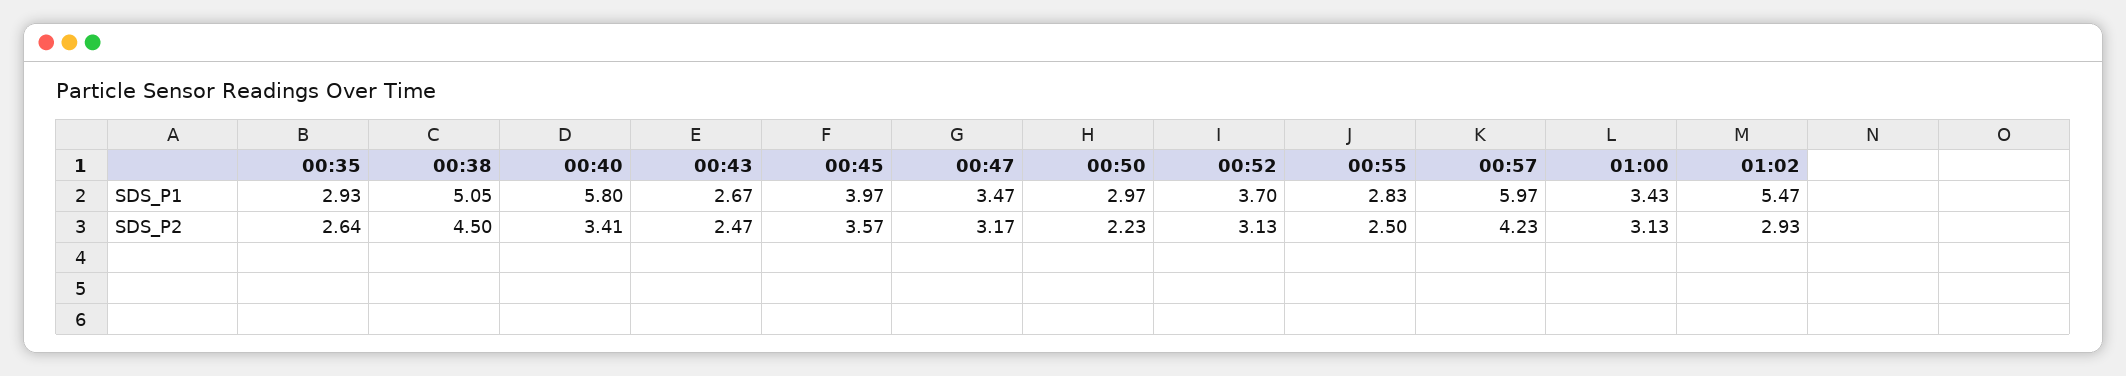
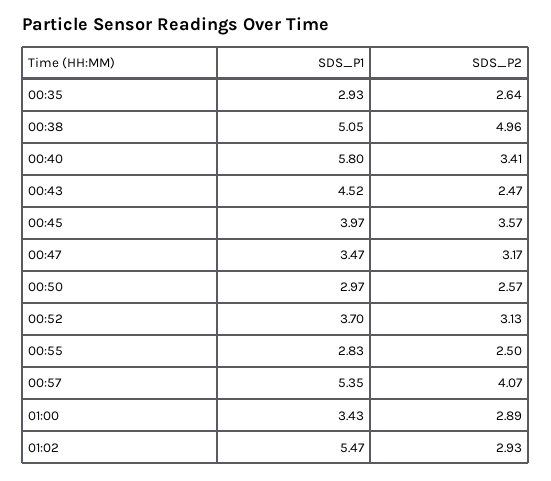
  {
    "00:35": {
      "SDS_P1": 2.93,
      "SDS_P2": 2.64
    },
    "00:38": {
      "SDS_P1": 5.05,
-     "SDS_P2": 4.5
+     "SDS_P2": 4.96
    },
    "00:40": {
      "SDS_P1": 5.8,
      "SDS_P2": 3.41
    },
    "00:43": {
-     "SDS_P1": 2.67,
+     "SDS_P1": 4.52,
      "SDS_P2": 2.47
    },
    "00:45": {
      "SDS_P1": 3.97,
      "SDS_P2": 3.57
    },
    "00:47": {
      "SDS_P1": 3.47,
      "SDS_P2": 3.17
    },
    "00:50": {
      "SDS_P1": 2.97,
-     "SDS_P2": 2.23
+     "SDS_P2": 2.57
    },
    "00:52": {
      "SDS_P1": 3.7,
      "SDS_P2": 3.13
    },
    "00:55": {
      "SDS_P1": 2.83,
      "SDS_P2": 2.5
    },
    "00:57": {
-     "SDS_P1": 5.97,
+     "SDS_P1": 5.35,
-     "SDS_P2": 4.23
+     "SDS_P2": 4.07
    },
    "01:00": {
      "SDS_P1": 3.43,
-     "SDS_P2": 3.13
+     "SDS_P2": 2.89
    },
    "01:02": {
      "SDS_P1": 5.47,
      "SDS_P2": 2.93
    }
  }

